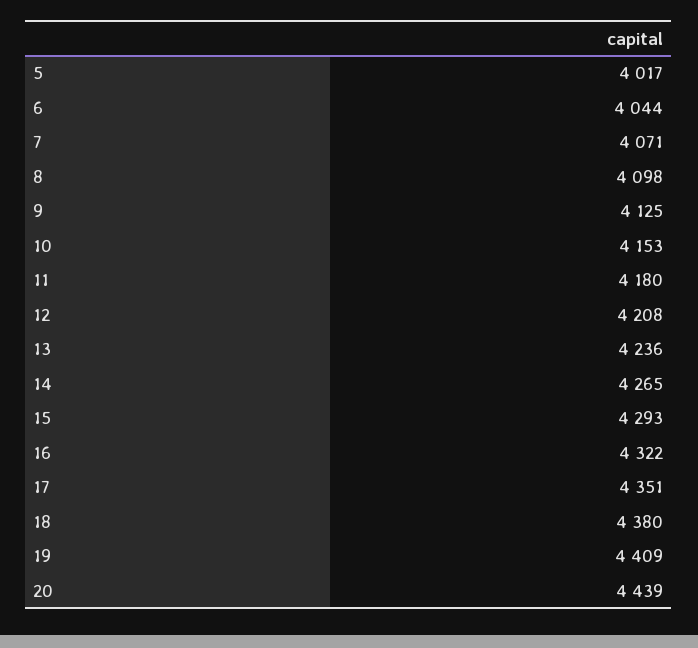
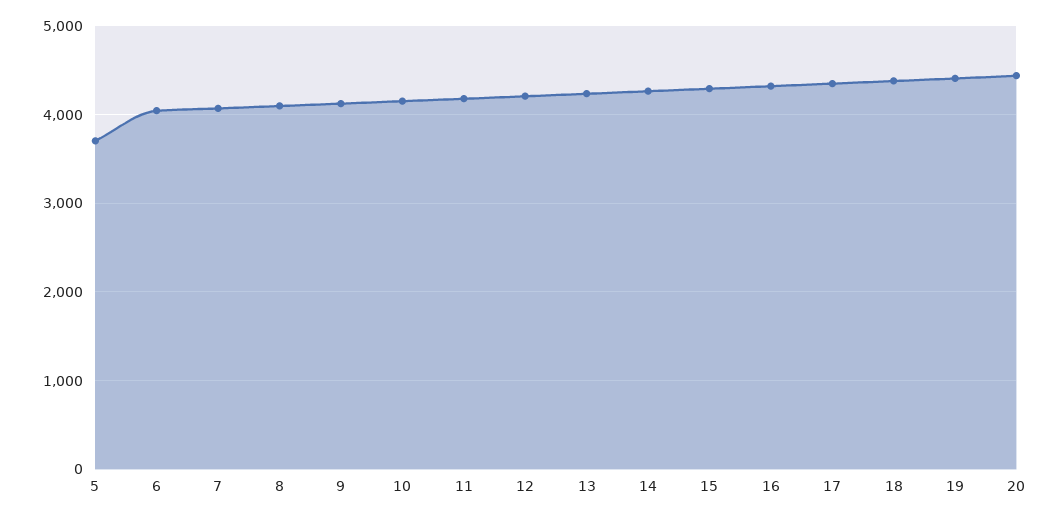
  {
-   "5": 4017,
+   "5": 3700,
    "6": 4044,
    "7": 4071,
    "8": 4098,
    "9": 4125,
    "10": 4153,
    "11": 4180,
    "12": 4208,
    "13": 4236,
    "14": 4265,
    "15": 4293,
    "16": 4322,
    "17": 4351,
    "18": 4380,
    "19": 4409,
    "20": 4439
  }

